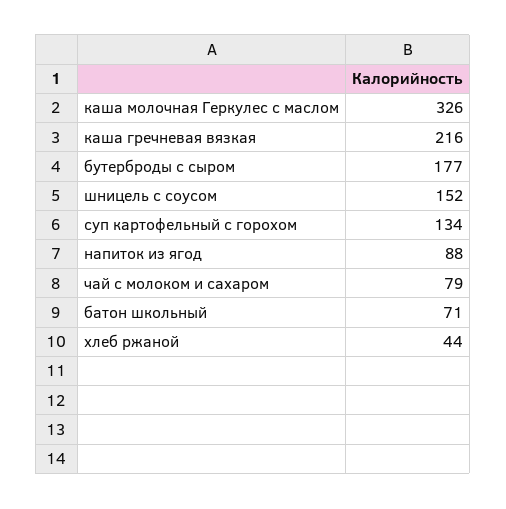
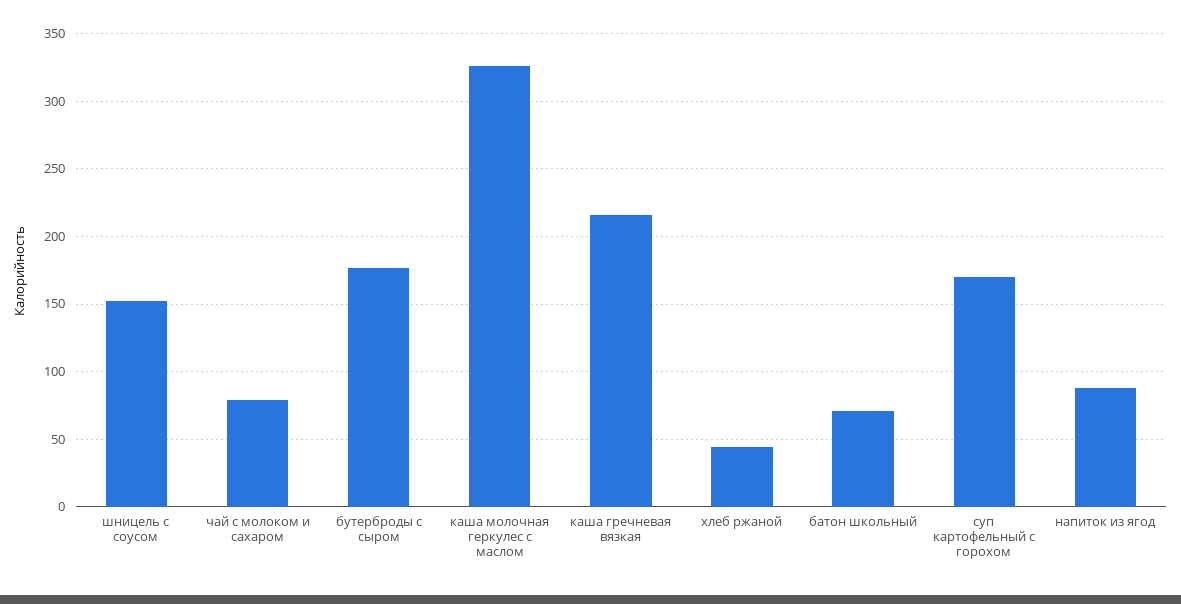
  {
    "каша молочная Геркулес с маслом": 326,
    "каша гречневая вязкая": 216,
    "бутерброды с сыром": 177,
    "шницель с соусом": 152,
-   "суп картофельный с горохом": 134,
+   "суп картофельный с горохом": 170,
    "напиток из ягод": 88,
    "чай с молоком и сахаром": 79,
    "батон школьный": 71,
    "хлеб ржаной": 44
  }

